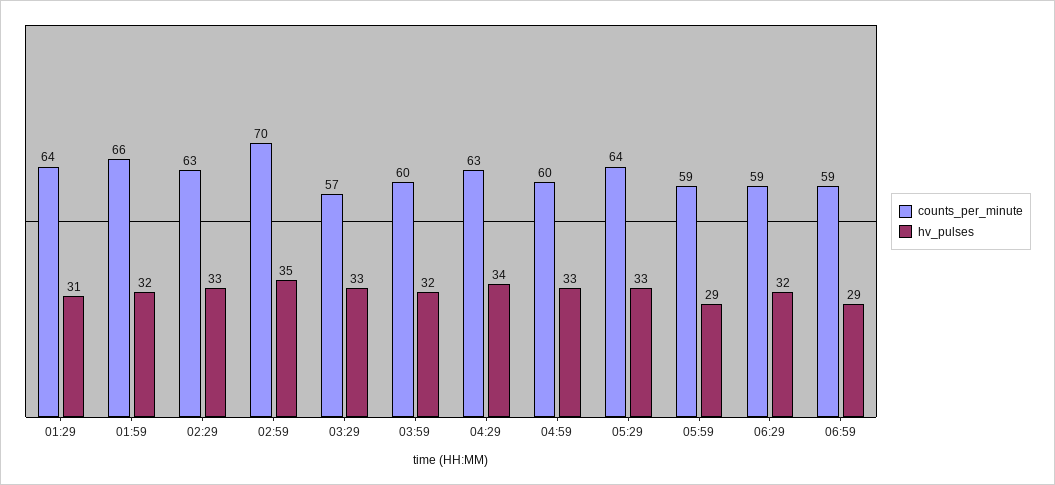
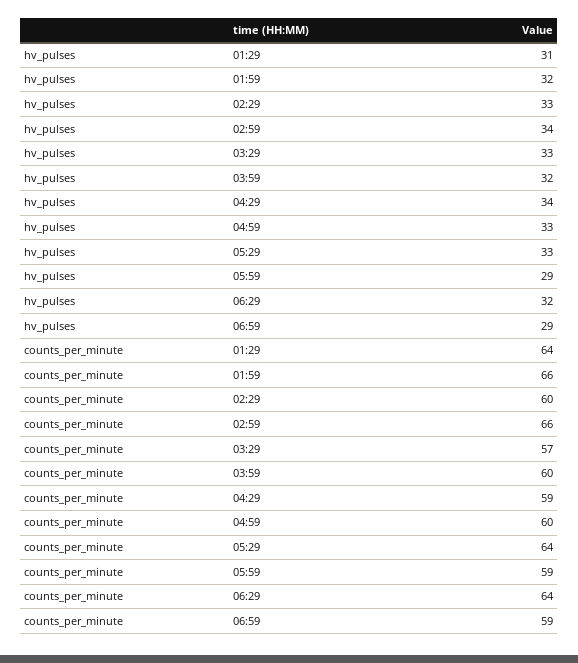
  {
    "counts_per_minute": {
      "01:29": 64,
      "01:59": 66,
-     "02:29": 63,
+     "02:29": 60,
-     "02:59": 70,
+     "02:59": 66,
      "03:29": 57,
      "03:59": 60,
-     "04:29": 63,
+     "04:29": 59,
      "04:59": 60,
      "05:29": 64,
      "05:59": 59,
-     "06:29": 59,
+     "06:29": 64,
      "06:59": 59
    },
    "hv_pulses": {
      "01:29": 31,
      "01:59": 32,
      "02:29": 33,
-     "02:59": 35,
+     "02:59": 34,
      "03:29": 33,
      "03:59": 32,
      "04:29": 34,
      "04:59": 33,
      "05:29": 33,
      "05:59": 29,
      "06:29": 32,
      "06:59": 29
    }
  }

